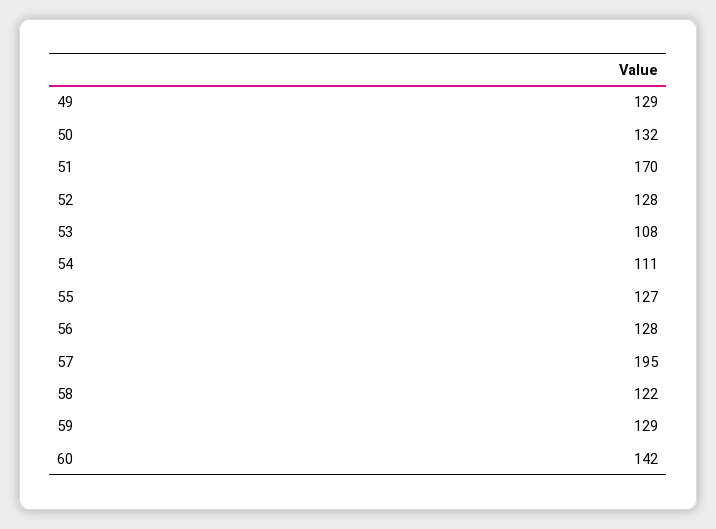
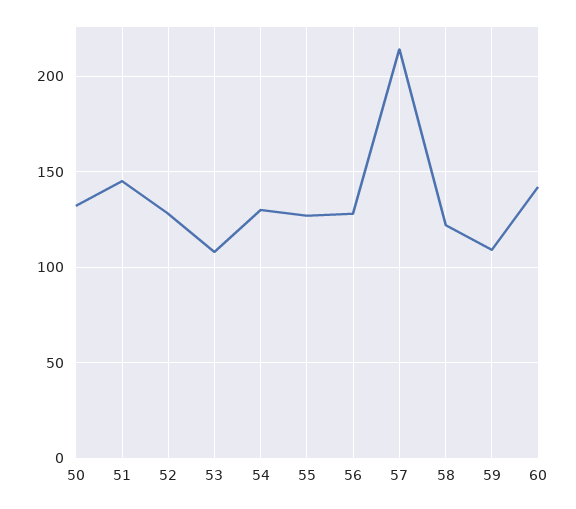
  {
-   "49": 129,
    "50": 132,
-   "51": 170,
+   "51": 145,
    "52": 128,
    "53": 108,
-   "54": 111,
+   "54": 130,
    "55": 127,
    "56": 128,
-   "57": 195,
+   "57": 215,
    "58": 122,
-   "59": 129,
+   "59": 110,
    "60": 142
  }

